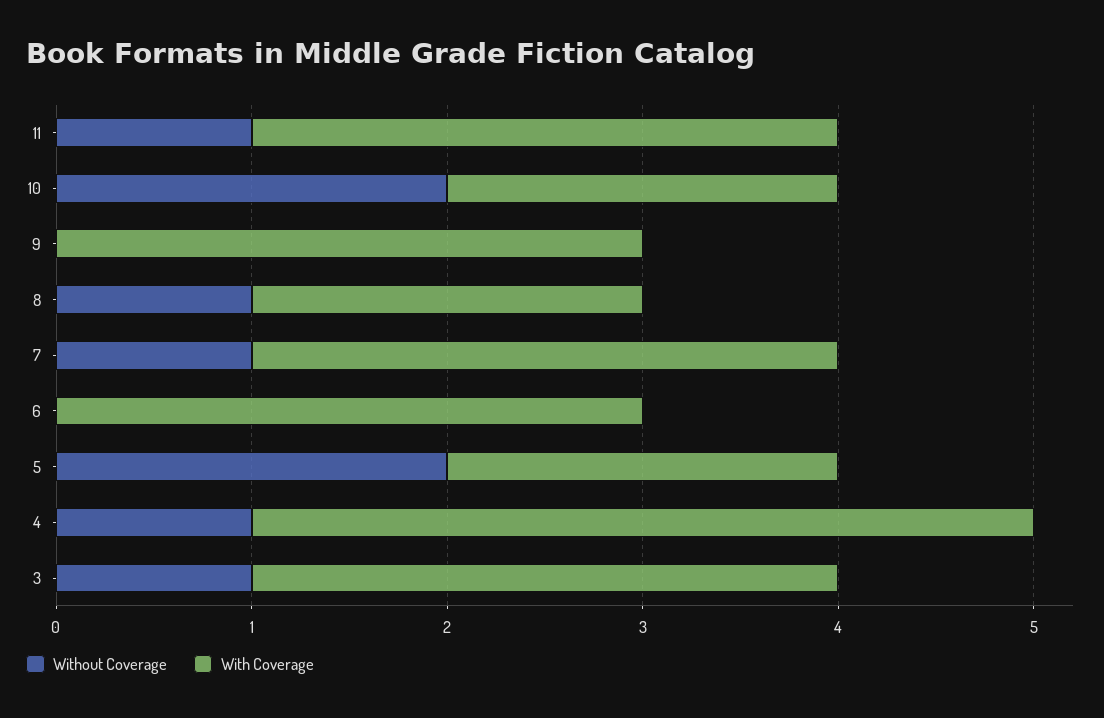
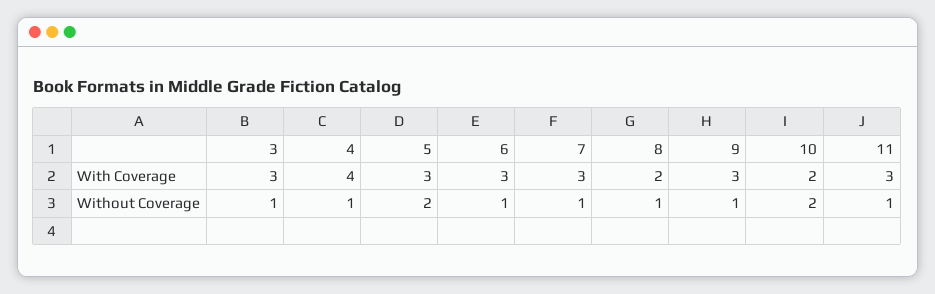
  {
    "Without Coverage": {
      "11": 1,
      "10": 2,
-     "9": 0,
+     "9": 1,
      "8": 1,
      "7": 1,
-     "6": 0,
+     "6": 1,
      "5": 2,
      "4": 1,
      "3": 1
    },
    "With Coverage": {
      "11": 3,
      "10": 2,
      "9": 3,
      "8": 2,
      "7": 3,
      "6": 3,
-     "5": 2,
+     "5": 3,
      "4": 4,
      "3": 3
    }
  }

